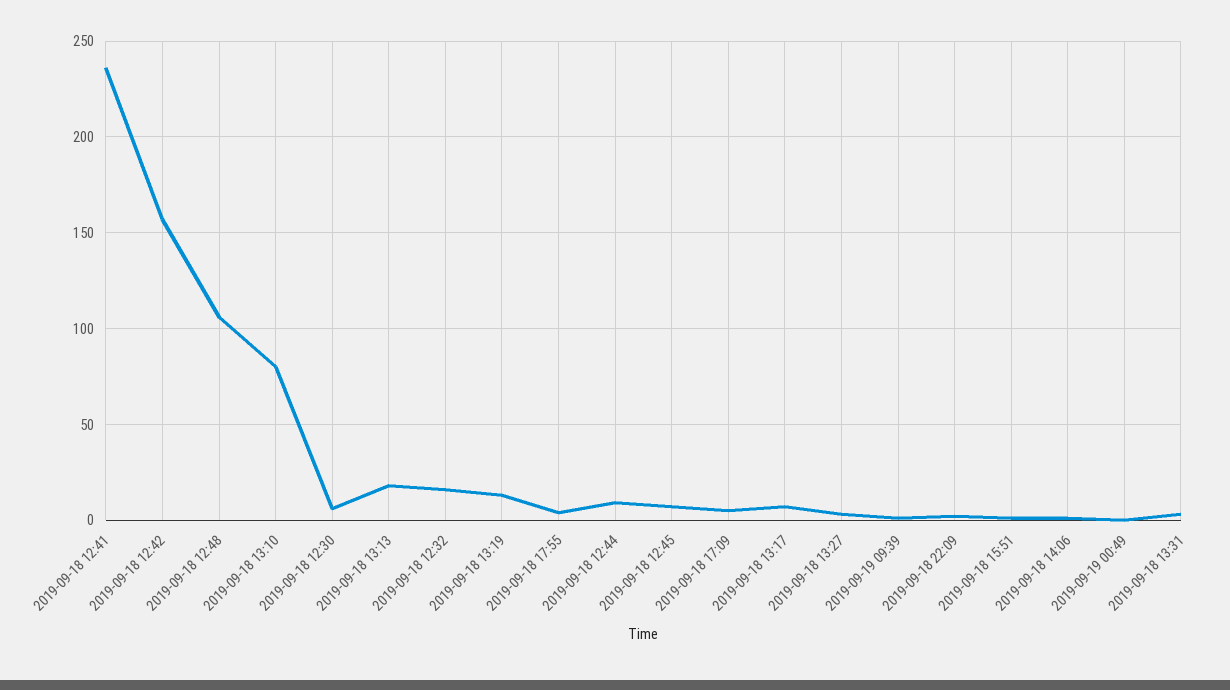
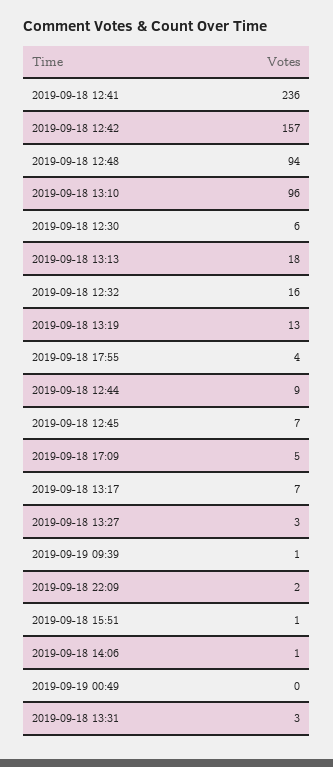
  {
    "2019-09-18 12:41": 236,
    "2019-09-18 12:42": 157,
-   "2019-09-18 12:48": 105,
+   "2019-09-18 12:48": 94,
-   "2019-09-18 13:10": 80,
+   "2019-09-18 13:10": 96,
    "2019-09-18 12:30": 6,
    "2019-09-18 13:13": 18,
    "2019-09-18 12:32": 16,
    "2019-09-18 13:19": 13,
    "2019-09-18 17:55": 4,
    "2019-09-18 12:44": 9,
    "2019-09-18 12:45": 7,
    "2019-09-18 17:09": 5,
    "2019-09-18 13:17": 7,
    "2019-09-18 13:27": 3,
    "2019-09-19 09:39": 1,
    "2019-09-18 22:09": 2,
    "2019-09-18 15:51": 1,
    "2019-09-18 14:06": 1,
    "2019-09-19 00:49": 0,
    "2019-09-18 13:31": 3
  }

